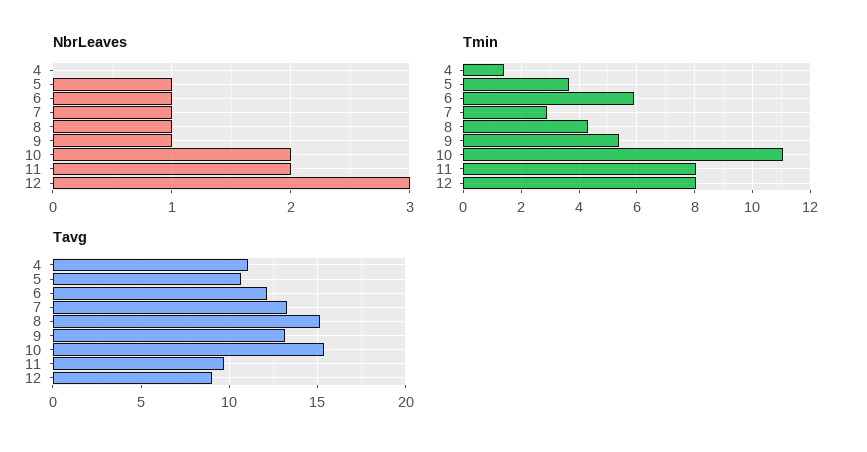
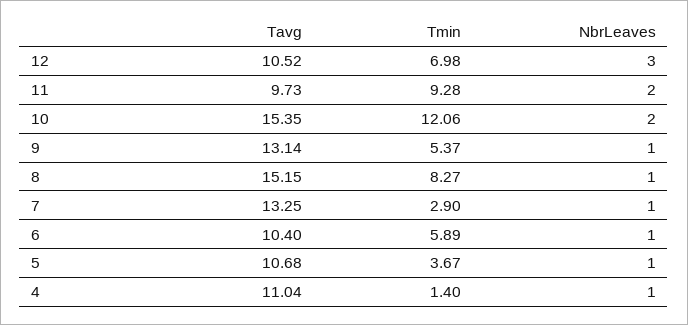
  {
    "NbrLeaves": {
-     "4": 0,
+     "4": 1,
      "5": 1,
      "6": 1,
      "7": 1,
      "8": 1,
      "9": 1,
      "10": 2,
      "11": 2,
      "12": 3
    },
    "Tmin": {
      "4": 1.4,
      "5": 3.67,
      "6": 5.89,
      "7": 2.9,
-     "8": 4.25,
+     "8": 8.27,
      "9": 5.37,
-     "10": 11,
+     "10": 12.06,
-     "11": 8,
+     "11": 9.28,
-     "12": 8
+     "12": 6.98
    },
    "Tavg": {
      "4": 11.04,
      "5": 10.68,
-     "6": 12,
+     "6": 10.4,
      "7": 13.25,
      "8": 15.15,
      "9": 13.14,
      "10": 15.35,
      "11": 9.73,
-     "12": 9
+     "12": 10.52
    }
  }

